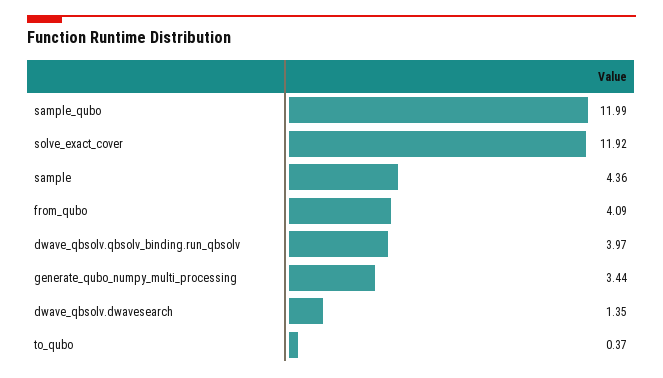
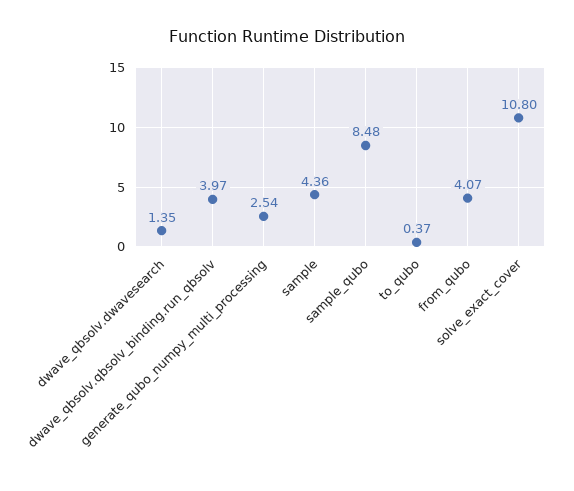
  {
-   "sample_qubo": 11.99,
+   "sample_qubo": 8.48,
-   "solve_exact_cover": 11.92,
+   "solve_exact_cover": 10.8,
    "sample": 4.36,
-   "from_qubo": 4.09,
+   "from_qubo": 4.07,
    "dwave_qbsolv.qbsolv_binding.run_qbsolv": 3.97,
-   "generate_qubo_numpy_multi_processing": 3.44,
+   "generate_qubo_numpy_multi_processing": 2.54,
    "dwave_qbsolv.dwavesearch": 1.35,
    "to_qubo": 0.37
  }

